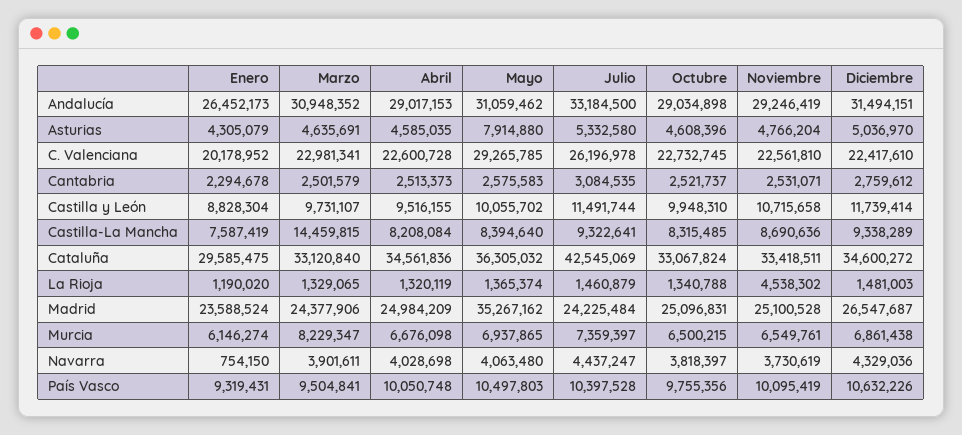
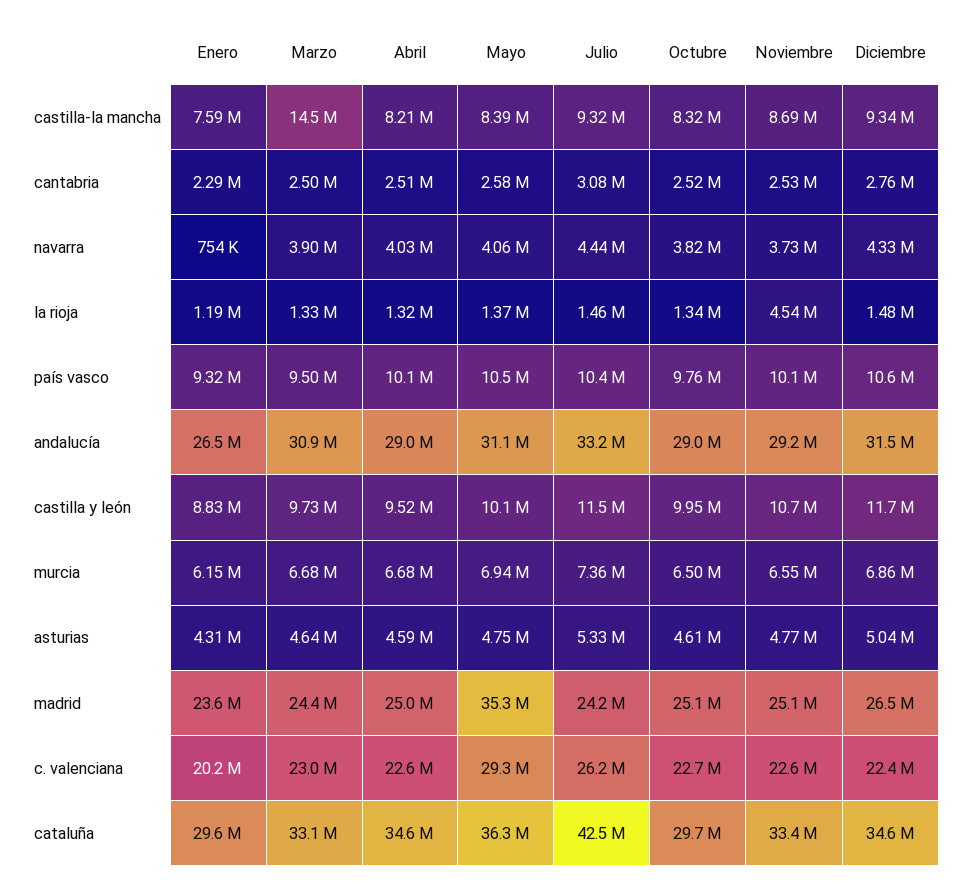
  {
    "Enero": {
      "Andalucía": 26452173,
      "Asturias": 4305079,
      "C. Valenciana": 20178952,
      "Cantabria": 2294678,
      "Castilla y León": 8828304,
      "Castilla-La Mancha": 7587419,
      "Cataluña": 29585475,
      "La Rioja": 1190020,
      "Madrid": 23588524,
      "Murcia": 6146274,
      "Navarra": 754150,
      "País Vasco": 9319431
    },
    "Marzo": {
      "Andalucía": 30948352,
      "Asturias": 4635691,
      "C. Valenciana": 22981341,
      "Cantabria": 2501579,
      "Castilla y León": 9731107,
      "Castilla-La Mancha": 14459815,
      "Cataluña": 33120840,
      "La Rioja": 1329065,
      "Madrid": 24377906,
-     "Murcia": 8229347,
+     "Murcia": 6680000,
      "Navarra": 3901611,
      "País Vasco": 9504841
    },
    "Abril": {
      "Andalucía": 29017153,
      "Asturias": 4585035,
      "C. Valenciana": 22600728,
      "Cantabria": 2513373,
      "Castilla y León": 9516155,
      "Castilla-La Mancha": 8208084,
      "Cataluña": 34561836,
      "La Rioja": 1320119,
      "Madrid": 24984209,
      "Murcia": 6676098,
      "Navarra": 4028698,
      "País Vasco": 10050748
    },
    "Mayo": {
      "Andalucía": 31059462,
-     "Asturias": 7914880,
+     "Asturias": 4750000,
      "C. Valenciana": 29265785,
      "Cantabria": 2575583,
      "Castilla y León": 10055702,
      "Castilla-La Mancha": 8394640,
      "Cataluña": 36305032,
      "La Rioja": 1365374,
      "Madrid": 35267162,
      "Murcia": 6937865,
      "Navarra": 4063480,
      "País Vasco": 10497803
    },
    "Julio": {
      "Andalucía": 33184500,
      "Asturias": 5332580,
      "C. Valenciana": 26196978,
      "Cantabria": 3084535,
      "Castilla y León": 11491744,
      "Castilla-La Mancha": 9322641,
      "Cataluña": 42545069,
      "La Rioja": 1460879,
      "Madrid": 24225484,
      "Murcia": 7359397,
      "Navarra": 4437247,
      "País Vasco": 10397528
    },
    "Octubre": {
      "Andalucía": 29034898,
      "Asturias": 4608396,
      "C. Valenciana": 22732745,
      "Cantabria": 2521737,
      "Castilla y León": 9948310,
      "Castilla-La Mancha": 8315485,
-     "Cataluña": 33067824,
+     "Cataluña": 29700000,
      "La Rioja": 1340788,
      "Madrid": 25096831,
      "Murcia": 6500215,
      "Navarra": 3818397,
      "País Vasco": 9755356
    },
    "Noviembre": {
      "Andalucía": 29246419,
      "Asturias": 4766204,
      "C. Valenciana": 22561810,
      "Cantabria": 2531071,
      "Castilla y León": 10715658,
      "Castilla-La Mancha": 8690636,
      "Cataluña": 33418511,
      "La Rioja": 4538302,
      "Madrid": 25100528,
      "Murcia": 6549761,
      "Navarra": 3730619,
      "País Vasco": 10095419
    },
    "Diciembre": {
      "Andalucía": 31494151,
      "Asturias": 5036970,
      "C. Valenciana": 22417610,
      "Cantabria": 2759612,
      "Castilla y León": 11739414,
      "Castilla-La Mancha": 9338289,
      "Cataluña": 34600272,
      "La Rioja": 1481003,
      "Madrid": 26547687,
      "Murcia": 6861438,
      "Navarra": 4329036,
      "País Vasco": 10632226
    }
  }

